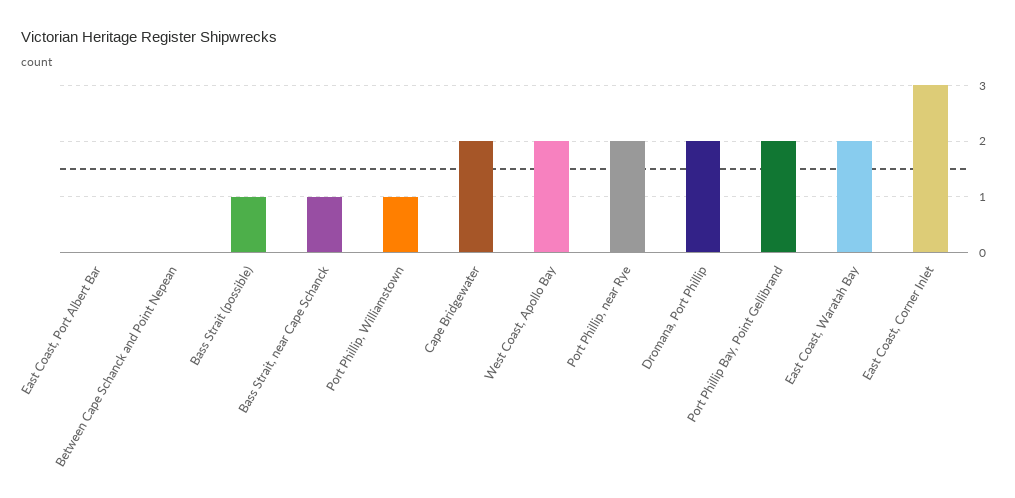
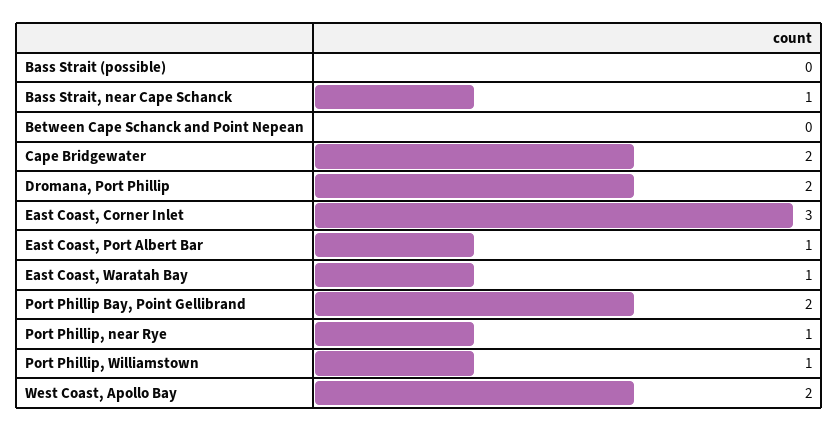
  {
-   "East Coast, Port Albert Bar": 0,
+   "East Coast, Port Albert Bar": 1,
    "Between Cape Schanck and Point Nepean": 0,
-   "Bass Strait (possible)": 1,
+   "Bass Strait (possible)": 0,
    "Bass Strait, near Cape Schanck": 1,
    "Port Phillip, Williamstown": 1,
    "Cape Bridgewater": 2,
    "West Coast, Apollo Bay": 2,
-   "Port Phillip, near Rye": 2,
+   "Port Phillip, near Rye": 1,
    "Dromana, Port Phillip": 2,
    "Port Phillip Bay, Point Gellibrand": 2,
-   "East Coast, Waratah Bay": 2,
+   "East Coast, Waratah Bay": 1,
    "East Coast, Corner Inlet": 3
  }

